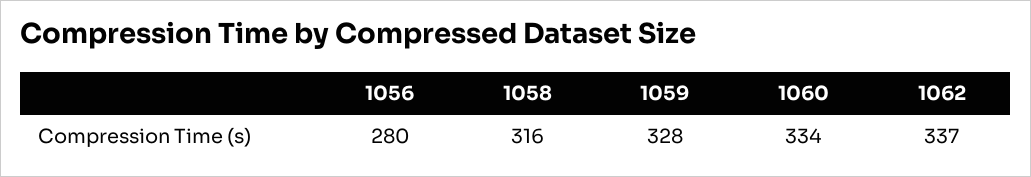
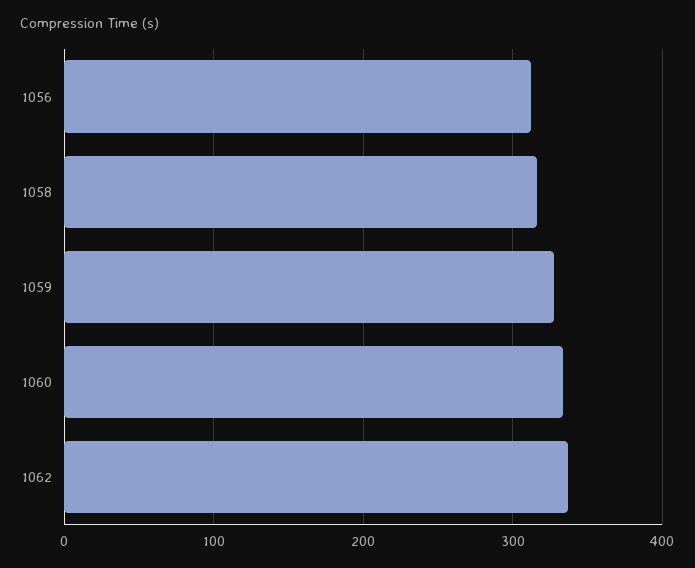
  {
-   "1056": 280,
+   "1056": 310,
    "1058": 316,
    "1059": 328,
    "1060": 334,
    "1062": 337
  }

